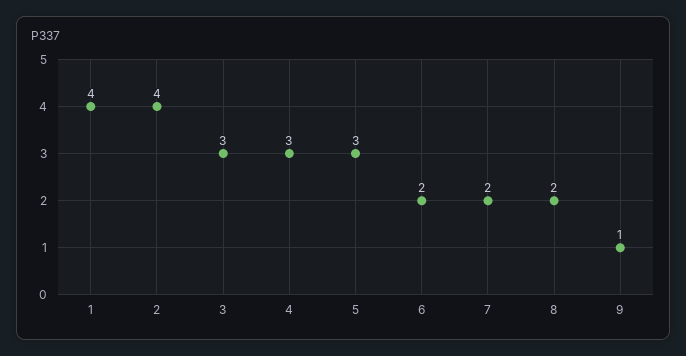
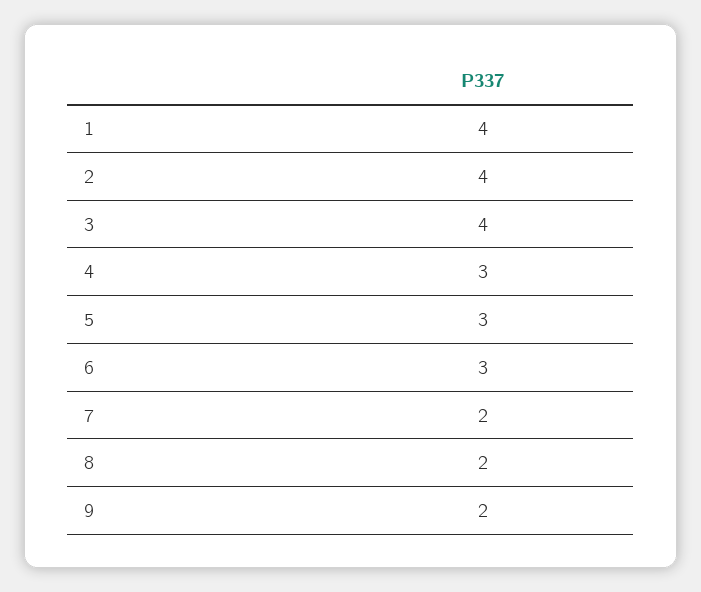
  {
    "1": 4,
    "2": 4,
-   "3": 3,
+   "3": 4,
    "4": 3,
    "5": 3,
-   "6": 2,
+   "6": 3,
    "7": 2,
    "8": 2,
-   "9": 1
+   "9": 2
  }

